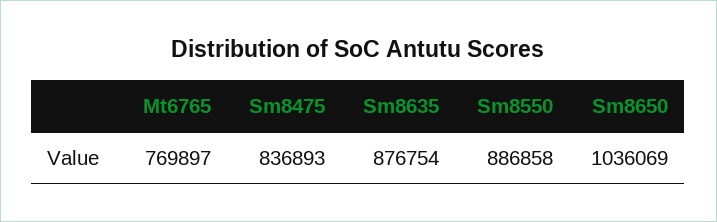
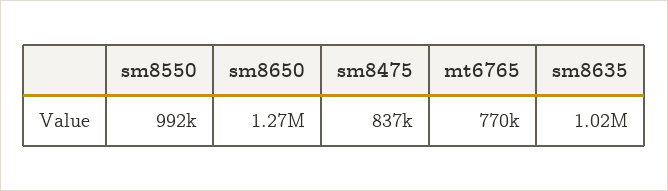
  {
    "Mt6765": 769897,
    "Sm8475": 836893,
-   "Sm8635": 876754,
+   "Sm8635": 1020000,
-   "Sm8550": 886858,
+   "Sm8550": 992000,
-   "Sm8650": 1036069
+   "Sm8650": 1270000
  }

